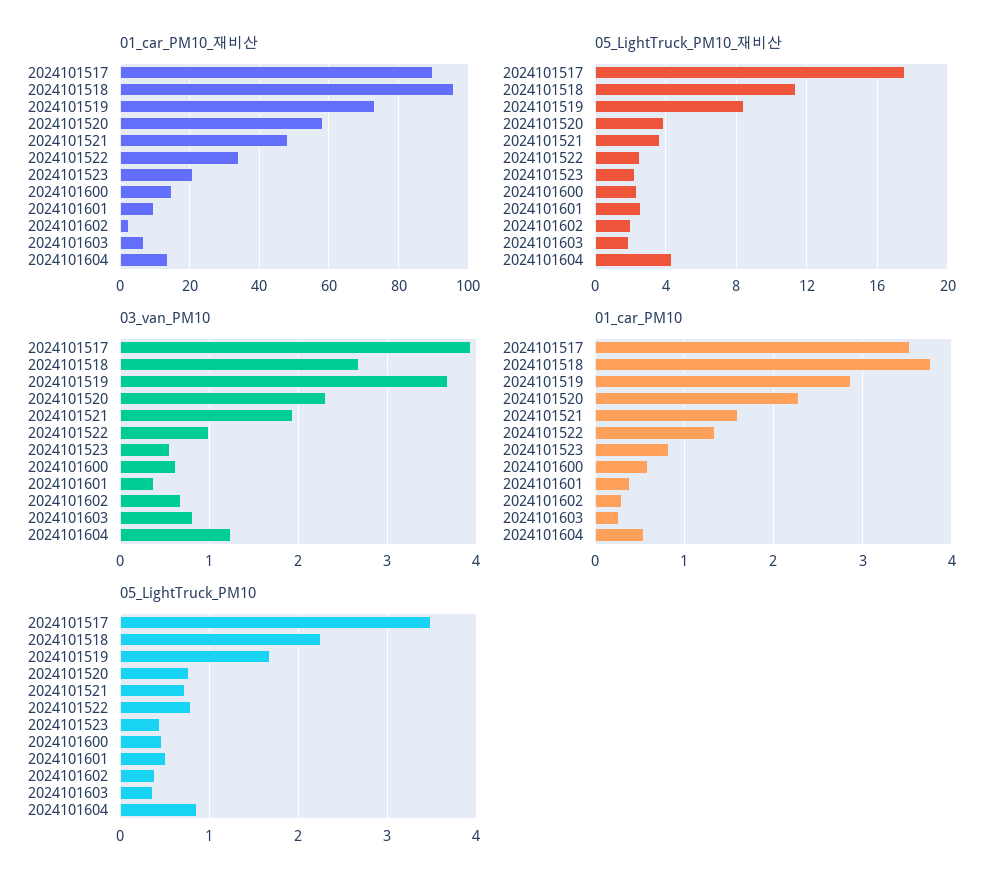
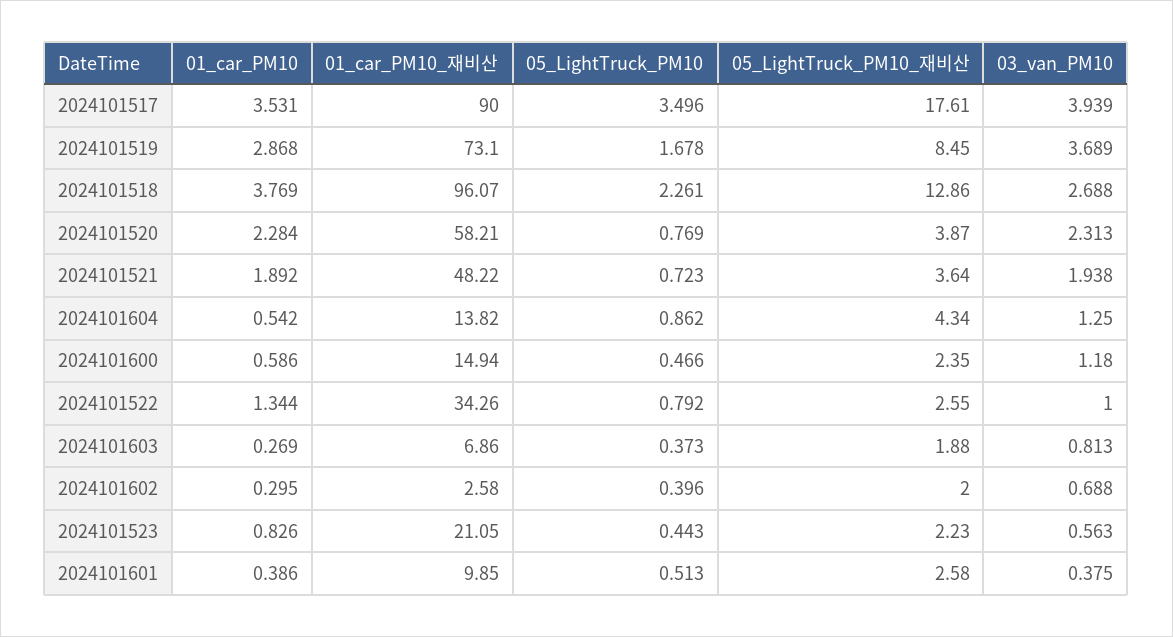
  {
    "01_car_PM10_재비산": {
      "2024101517": 90,
      "2024101518": 96.07,
      "2024101519": 73.1,
      "2024101520": 58.21,
      "2024101521": 48.22,
      "2024101522": 34.26,
      "2024101523": 21.05,
      "2024101600": 14.94,
      "2024101601": 9.85,
      "2024101602": 2.58,
      "2024101603": 6.86,
      "2024101604": 13.82
    },
    "05_LightTruck_PM10_재비산": {
      "2024101517": 17.61,
-     "2024101518": 11.5,
+     "2024101518": 12.86,
      "2024101519": 8.45,
      "2024101520": 3.87,
      "2024101521": 3.64,
      "2024101522": 2.55,
      "2024101523": 2.23,
      "2024101600": 2.35,
      "2024101601": 2.58,
      "2024101602": 2,
      "2024101603": 1.88,
      "2024101604": 4.34
    },
    "03_van_PM10": {
      "2024101517": 3.939,
      "2024101518": 2.688,
      "2024101519": 3.689,
      "2024101520": 2.313,
      "2024101521": 1.938,
      "2024101522": 1,
      "2024101523": 0.563,
-     "2024101600": 0.6,
+     "2024101600": 1.18,
      "2024101601": 0.375,
      "2024101602": 0.688,
      "2024101603": 0.813,
      "2024101604": 1.25
    },
    "01_car_PM10": {
      "2024101517": 3.531,
      "2024101518": 3.769,
      "2024101519": 2.868,
      "2024101520": 2.284,
-     "2024101521": 1.6,
+     "2024101521": 1.892,
      "2024101522": 1.344,
      "2024101523": 0.826,
      "2024101600": 0.586,
      "2024101601": 0.386,
      "2024101602": 0.295,
      "2024101603": 0.269,
      "2024101604": 0.542
    },
    "05_LightTruck_PM10": {
      "2024101517": 3.496,
      "2024101518": 2.261,
      "2024101519": 1.678,
      "2024101520": 0.769,
      "2024101521": 0.723,
      "2024101522": 0.792,
      "2024101523": 0.443,
      "2024101600": 0.466,
      "2024101601": 0.513,
      "2024101602": 0.396,
      "2024101603": 0.373,
      "2024101604": 0.862
    }
  }

